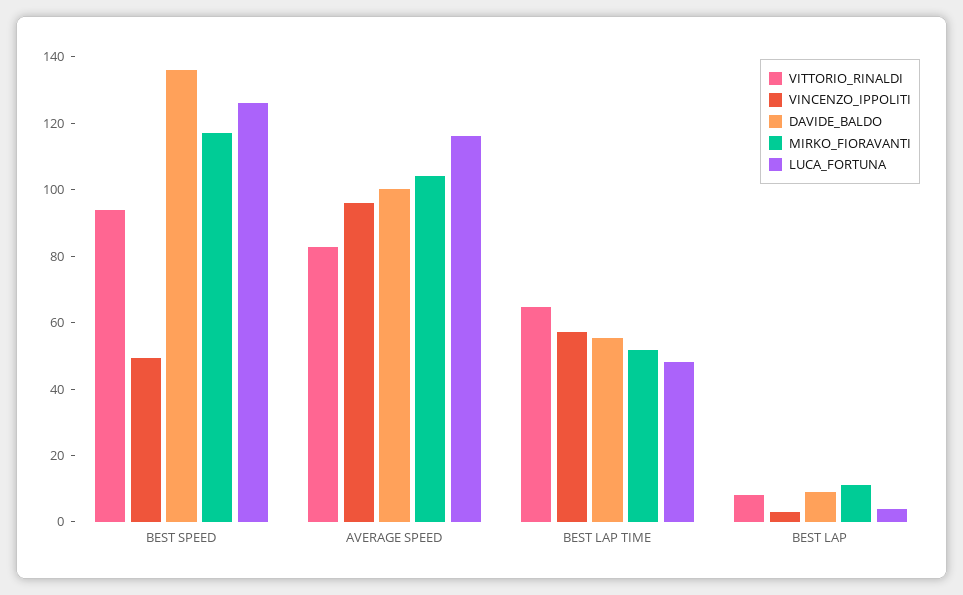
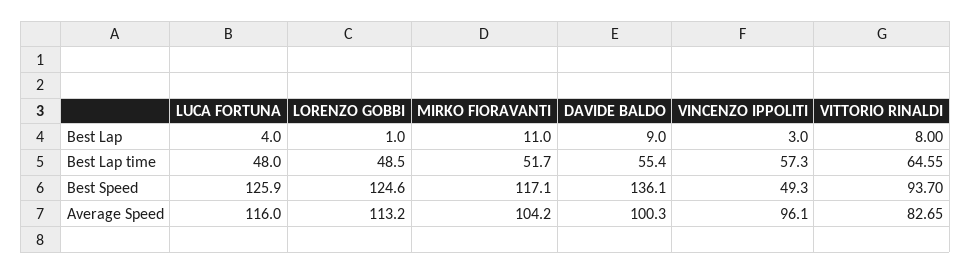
  {
    "VITTORIO_RINALDI": {
      "BEST SPEED": 93.7,
      "AVERAGE SPEED": 82.65,
      "BEST LAP TIME": 64.55,
      "BEST LAP": 8
    },
    "VINCENZO_IPPOLITI": {
      "BEST SPEED": 49.3,
      "AVERAGE SPEED": 96.1,
      "BEST LAP TIME": 57.3,
      "BEST LAP": 3
    },
    "DAVIDE_BALDO": {
      "BEST SPEED": 136.1,
      "AVERAGE SPEED": 100.3,
      "BEST LAP TIME": 55.4,
      "BEST LAP": 9
    },
    "MIRKO_FIORAVANTI": {
      "BEST SPEED": 117.1,
      "AVERAGE SPEED": 104.2,
      "BEST LAP TIME": 51.7,
      "BEST LAP": 11
    },
    "LUCA_FORTUNA": {
      "BEST SPEED": 125.9,
      "AVERAGE SPEED": 116,
      "BEST LAP TIME": 48,
      "BEST LAP": 4
-   }
+   },
+   "LORENZO GOBBI": {
+     "BEST LAP": 1,
+     "BEST LAP TIME": 48.5,
+     "BEST SPEED": 124.6,
+     "AVERAGE SPEED": 113.2
+   }
  }

